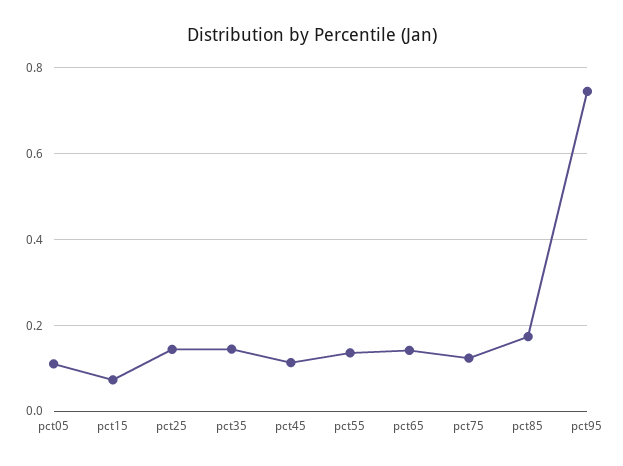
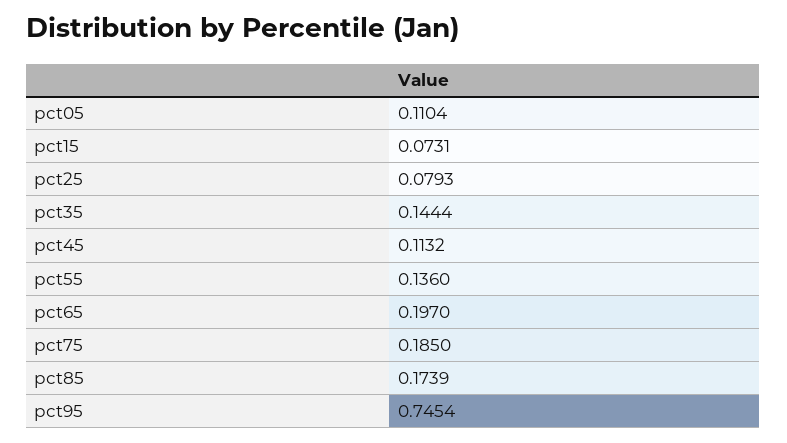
  {
    "pct05": 0.1104,
    "pct15": 0.0731,
-   "pct25": 0.14,
+   "pct25": 0.0793,
    "pct35": 0.1444,
    "pct45": 0.1132,
    "pct55": 0.136,
-   "pct65": 0.14,
+   "pct65": 0.197,
-   "pct75": 0.12,
+   "pct75": 0.185,
    "pct85": 0.1739,
    "pct95": 0.7454
  }

